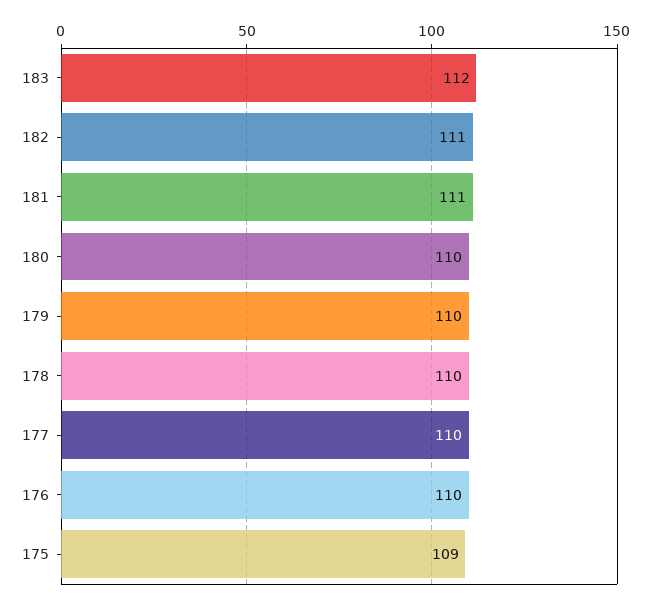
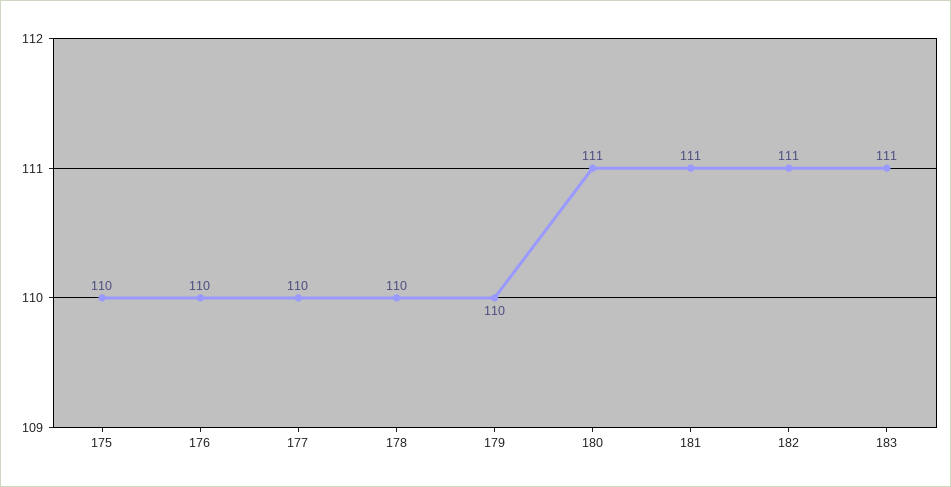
  {
-   "183": 112,
+   "183": 111,
    "182": 111,
    "181": 111,
-   "180": 110,
+   "180": 111,
    "179": 110,
    "178": 110,
    "177": 110,
    "176": 110,
-   "175": 109
+   "175": 110
  }

